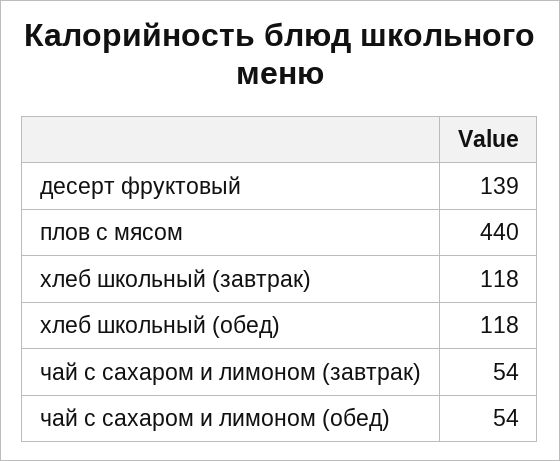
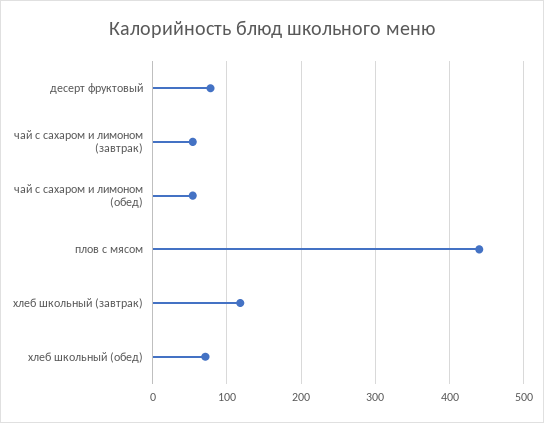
  {
-   "десерт фруктовый": 139,
+   "десерт фруктовый": 80,
    "плов с мясом": 440,
    "хлеб школьный (завтрак)": 118,
-   "хлеб школьный (обед)": 118,
+   "хлеб школьный (обед)": 70,
    "чай с сахаром и лимоном (завтрак)": 54,
    "чай с сахаром и лимоном (обед)": 54
  }

